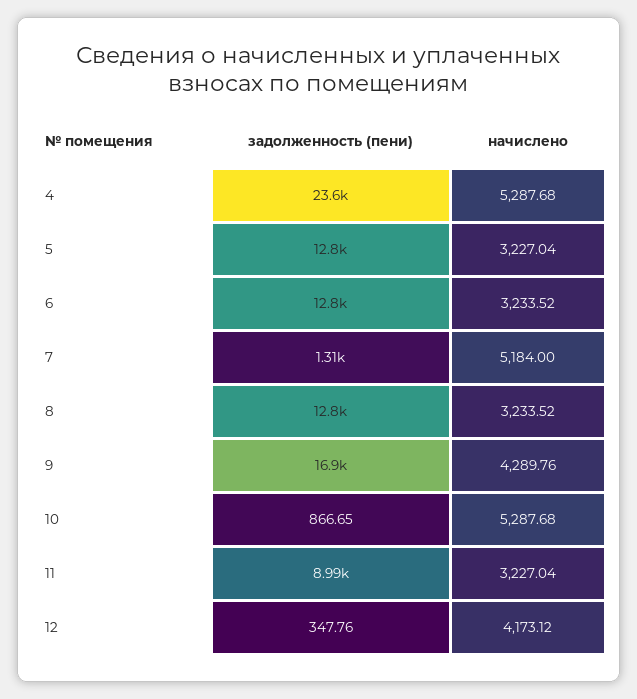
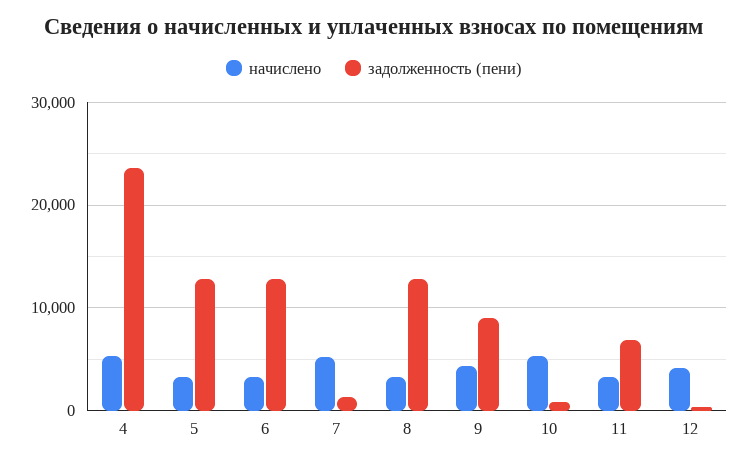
  {
    "задолженность (пени)": {
      "4": 23600,
      "5": 12800,
      "6": 12800,
      "7": 1310,
      "8": 12800,
-     "9": 16900,
+     "9": 9000,
      "10": 866.65,
-     "11": 8990,
+     "11": 7000,
      "12": 347.76
    },
    "начислено": {
      "4": 5287.68,
      "5": 3227.04,
      "6": 3233.52,
      "7": 5184,
      "8": 3233.52,
      "9": 4289.76,
      "10": 5287.68,
      "11": 3227.04,
      "12": 4173.12
    }
  }

